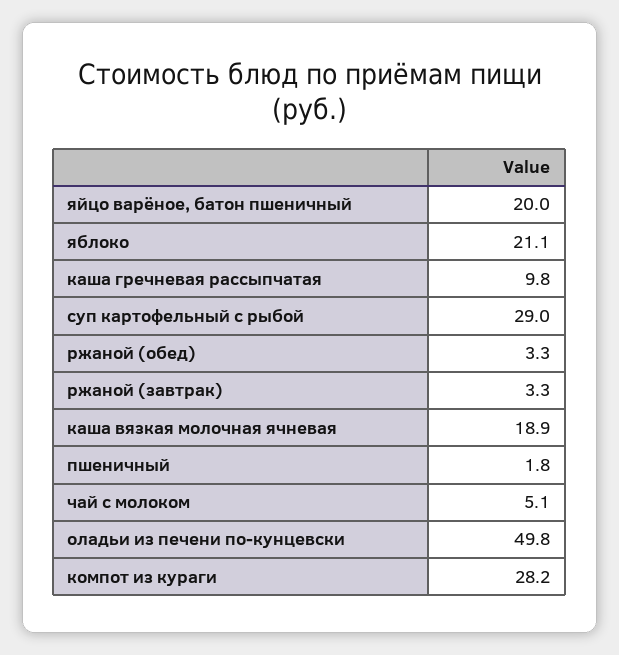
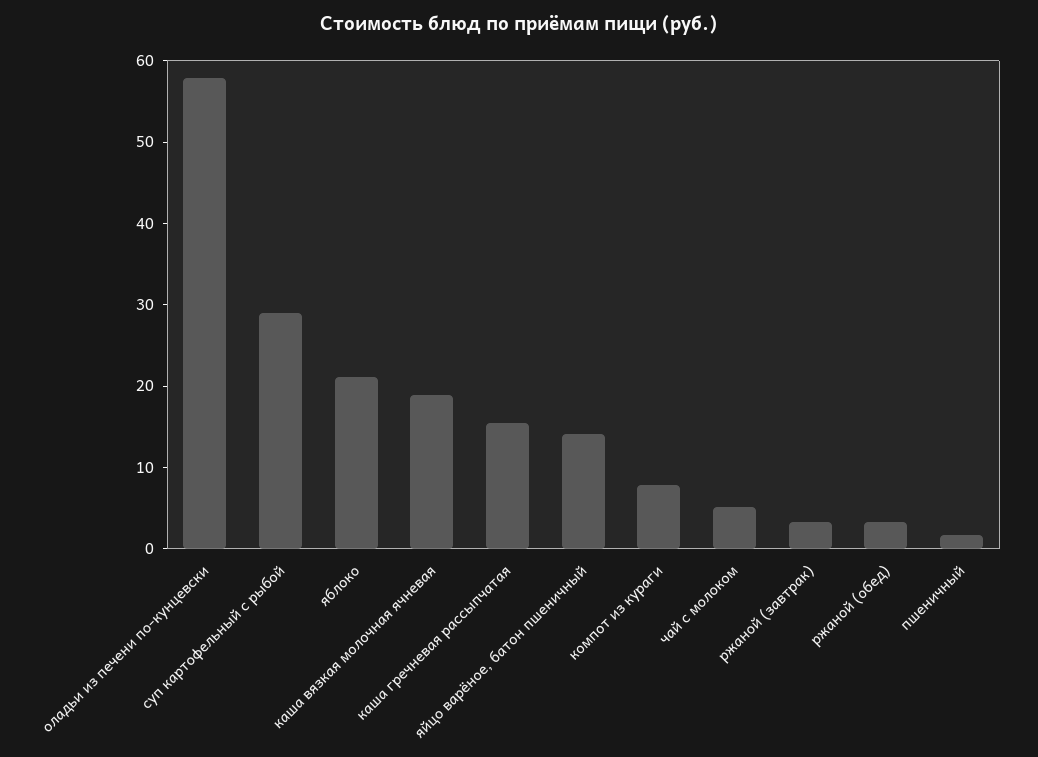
  {
-   "яйцо варёное, батон пшеничный": 20,
+   "яйцо варёное, батон пшеничный": 14,
    "яблоко": 21.1,
-   "каша гречневая рассыпчатая": 9.8,
+   "каша гречневая рассыпчатая": 16,
    "суп картофельный с рыбой": 29,
    "ржаной (обед)": 3.3,
    "ржаной (завтрак)": 3.3,
    "каша вязкая молочная ячневая": 18.9,
    "пшеничный": 1.8,
    "чай с молоком": 5.1,
-   "оладьи из печени по-кунцевски": 49.8,
+   "оладьи из печени по-кунцевски": 58,
-   "компот из кураги": 28.2
+   "компот из кураги": 8
  }

